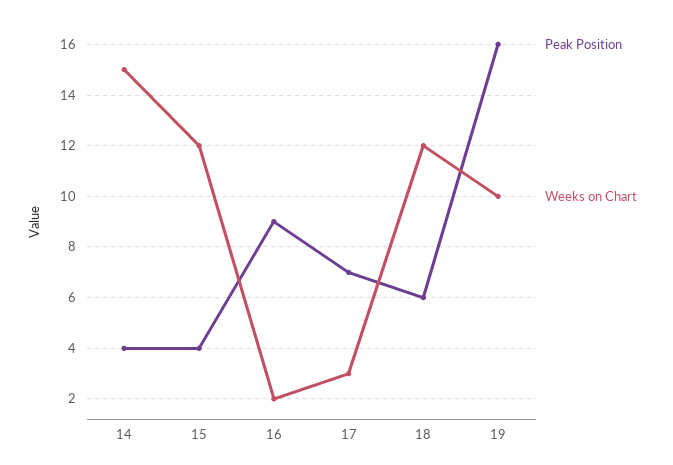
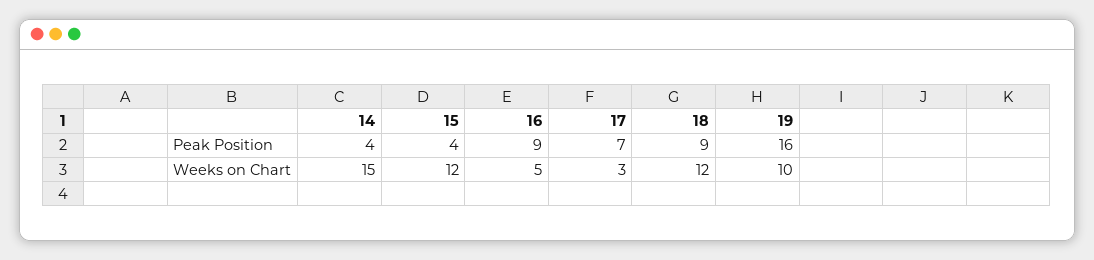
  {
    "Peak Position": {
      "14": 4,
      "15": 4,
      "16": 9,
      "17": 7,
-     "18": 6,
+     "18": 9,
      "19": 16
    },
    "Weeks on Chart": {
      "14": 15,
      "15": 12,
-     "16": 2,
+     "16": 5,
      "17": 3,
      "18": 12,
      "19": 10
    }
  }

